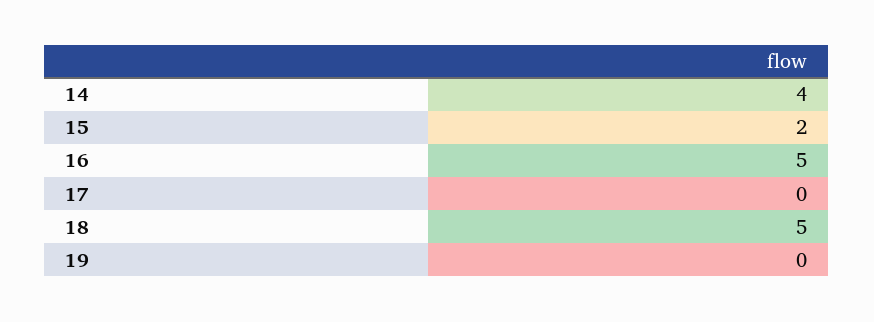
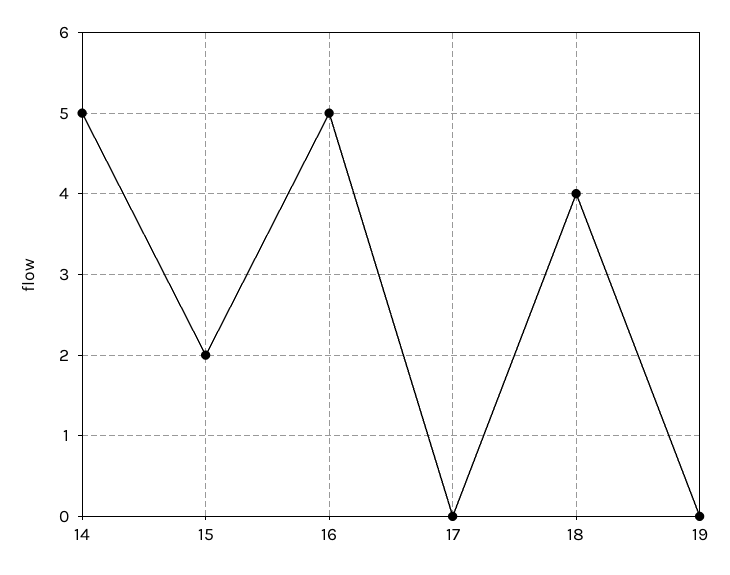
  {
-   "14": 4,
+   "14": 5,
    "15": 2,
    "16": 5,
    "17": 0,
-   "18": 5,
+   "18": 4,
    "19": 0
  }

